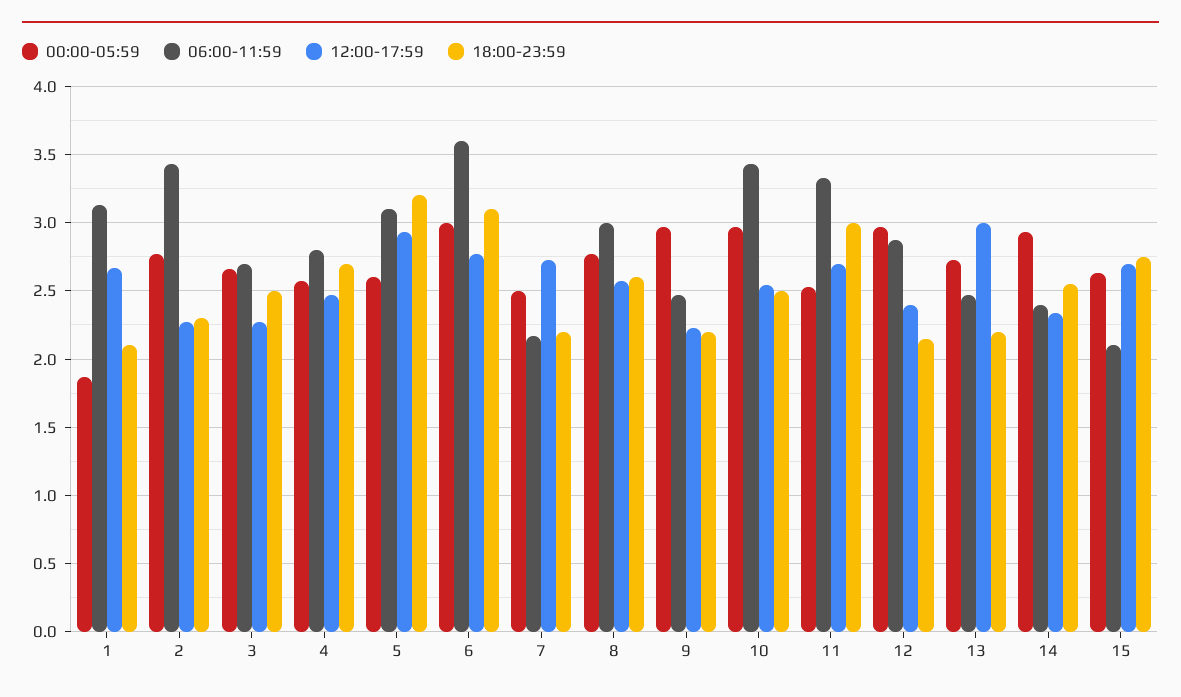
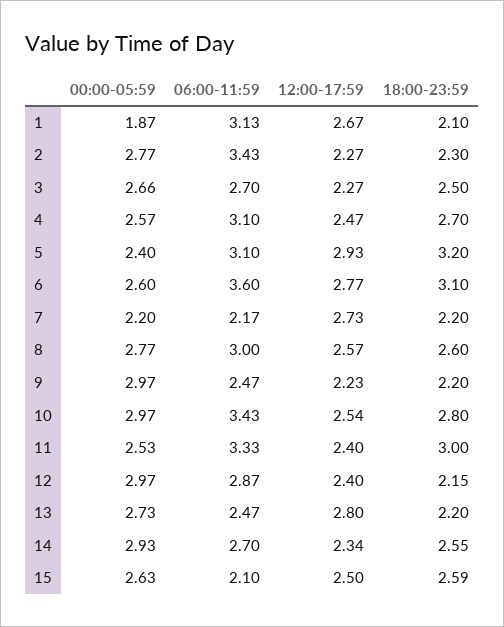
  {
    "00:00-05:59": {
      "1": 1.87,
      "2": 2.77,
      "3": 2.66,
      "4": 2.57,
-     "5": 2.6,
+     "5": 2.4,
-     "6": 3,
+     "6": 2.6,
-     "7": 2.5,
+     "7": 2.2,
      "8": 2.77,
      "9": 2.97,
      "10": 2.97,
      "11": 2.53,
      "12": 2.97,
      "13": 2.73,
      "14": 2.93,
      "15": 2.63
    },
    "06:00-11:59": {
      "1": 3.13,
      "2": 3.43,
      "3": 2.7,
-     "4": 2.8,
+     "4": 3.1,
      "5": 3.1,
      "6": 3.6,
      "7": 2.17,
      "8": 3,
      "9": 2.47,
      "10": 3.43,
      "11": 3.33,
      "12": 2.87,
      "13": 2.47,
-     "14": 2.4,
+     "14": 2.7,
      "15": 2.1
    },
    "12:00-17:59": {
      "1": 2.67,
      "2": 2.27,
      "3": 2.27,
      "4": 2.47,
      "5": 2.93,
      "6": 2.77,
      "7": 2.73,
      "8": 2.57,
      "9": 2.23,
      "10": 2.54,
-     "11": 2.7,
+     "11": 2.4,
      "12": 2.4,
-     "13": 3,
+     "13": 2.8,
      "14": 2.34,
-     "15": 2.7
+     "15": 2.5
    },
    "18:00-23:59": {
      "1": 2.1,
      "2": 2.3,
      "3": 2.5,
      "4": 2.7,
      "5": 3.2,
      "6": 3.1,
      "7": 2.2,
      "8": 2.6,
      "9": 2.2,
-     "10": 2.5,
+     "10": 2.8,
      "11": 3,
      "12": 2.15,
      "13": 2.2,
      "14": 2.55,
-     "15": 2.75
+     "15": 2.59
    }
  }

